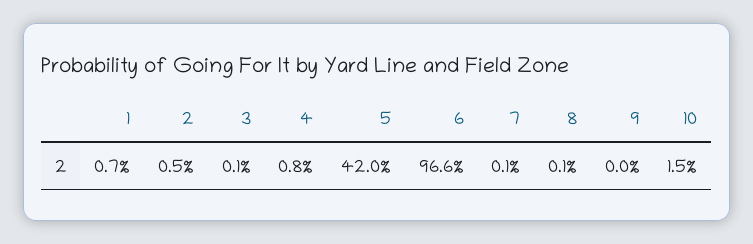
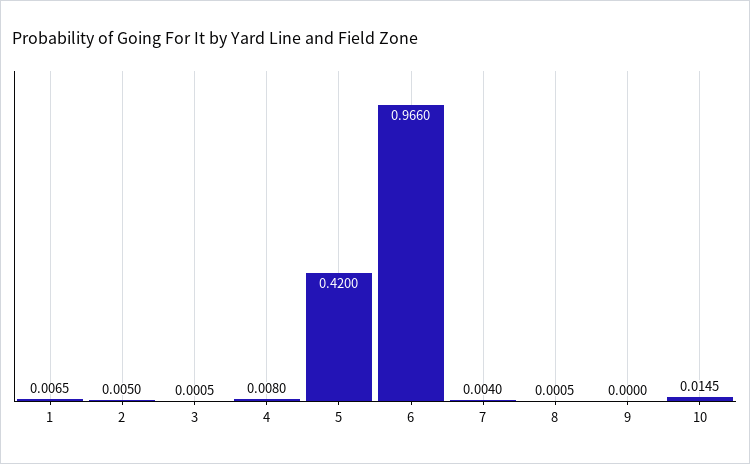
  {
    "1": 0.0065,
    "2": 0.005,
    "3": 0.0005,
    "4": 0.008,
    "5": 0.42,
    "6": 0.966,
-   "7": 0.001,
+   "7": 0.004,
    "8": 0.0005,
    "9": 0,
    "10": 0.0145
  }

